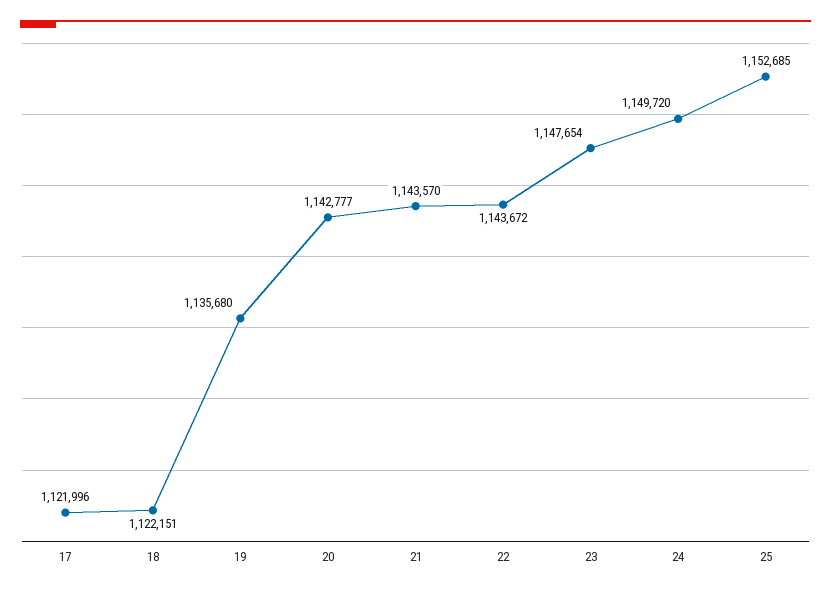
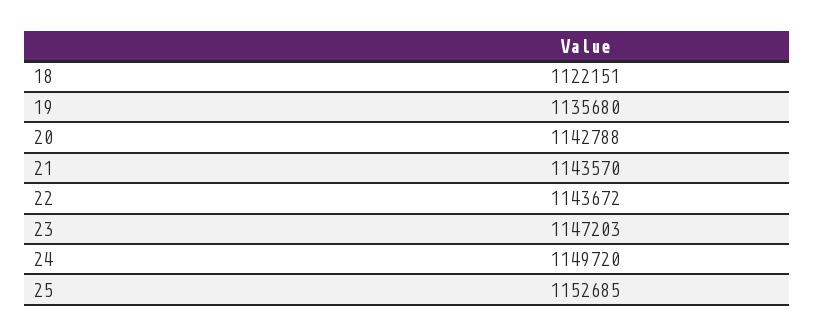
  {
-   "17": 1121996,
    "18": 1122151,
    "19": 1135680,
-   "20": 1142777,
+   "20": 1142788,
    "21": 1143570,
    "22": 1143672,
-   "23": 1147654,
+   "23": 1147203,
    "24": 1149720,
    "25": 1152685
  }

